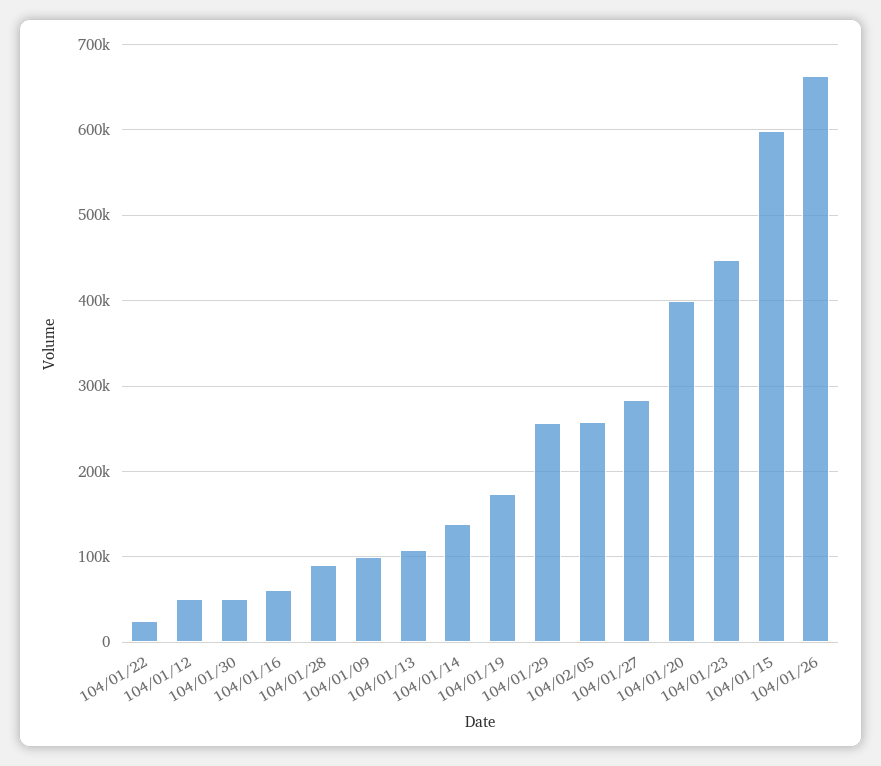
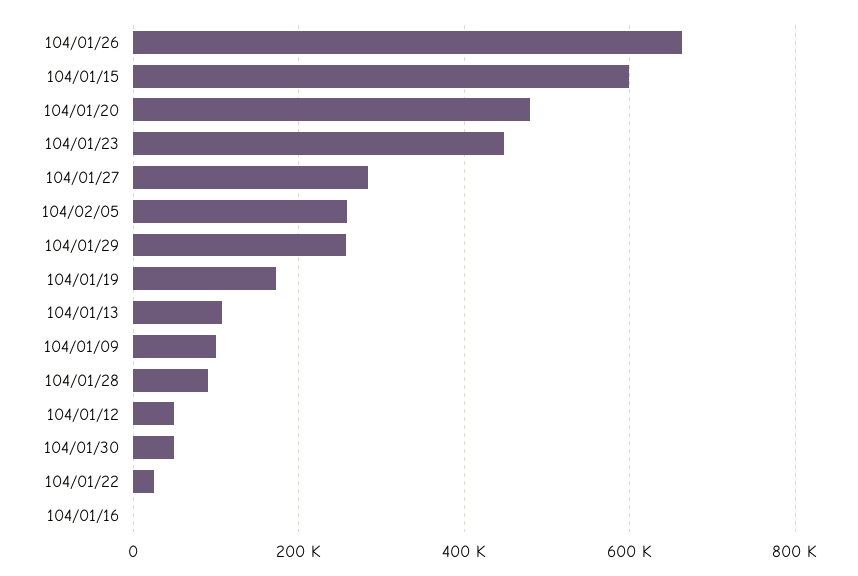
  {
    "104/01/22": 30000,
    "104/01/12": 50000,
    "104/01/30": 50000,
-   "104/01/16": 60000,
+   "104/01/16": 0,
    "104/01/28": 90000,
    "104/01/09": 100000,
    "104/01/13": 110000,
-   "104/01/14": 140000,
    "104/01/19": 170000,
    "104/01/29": 260000,
    "104/02/05": 260000,
    "104/01/27": 280000,
-   "104/01/20": 400000,
+   "104/01/20": 480000,
    "104/01/23": 450000,
    "104/01/15": 600000,
    "104/01/26": 660000
  }

